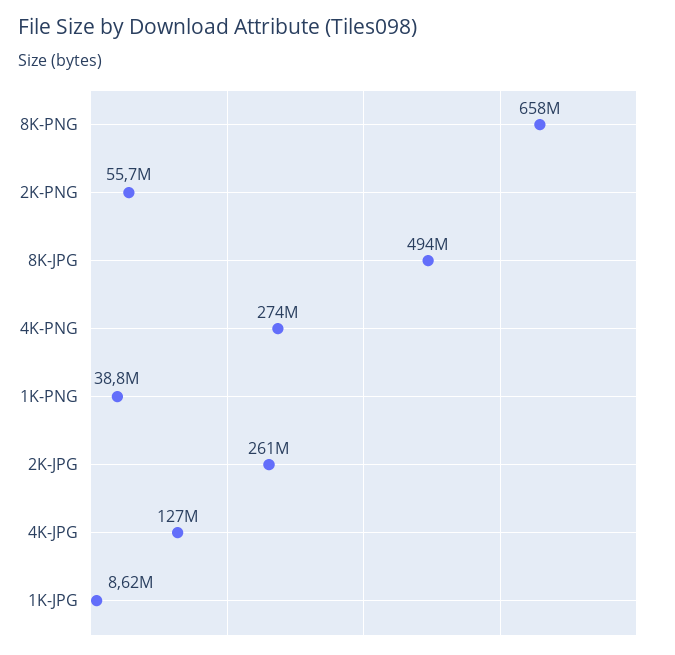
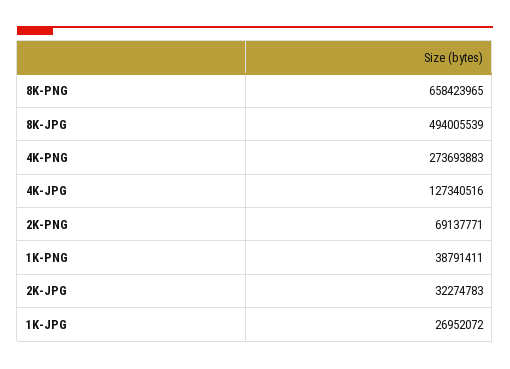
  {
    "8K-PNG": 658423965,
-   "2K-PNG": 55700000,
+   "2K-PNG": 69137771,
    "8K-JPG": 494005539,
    "4K-PNG": 273693883,
    "1K-PNG": 38791411,
-   "2K-JPG": 261000000,
+   "2K-JPG": 32274783,
    "4K-JPG": 127340516,
-   "1K-JPG": 8620000
+   "1K-JPG": 26952072
  }

